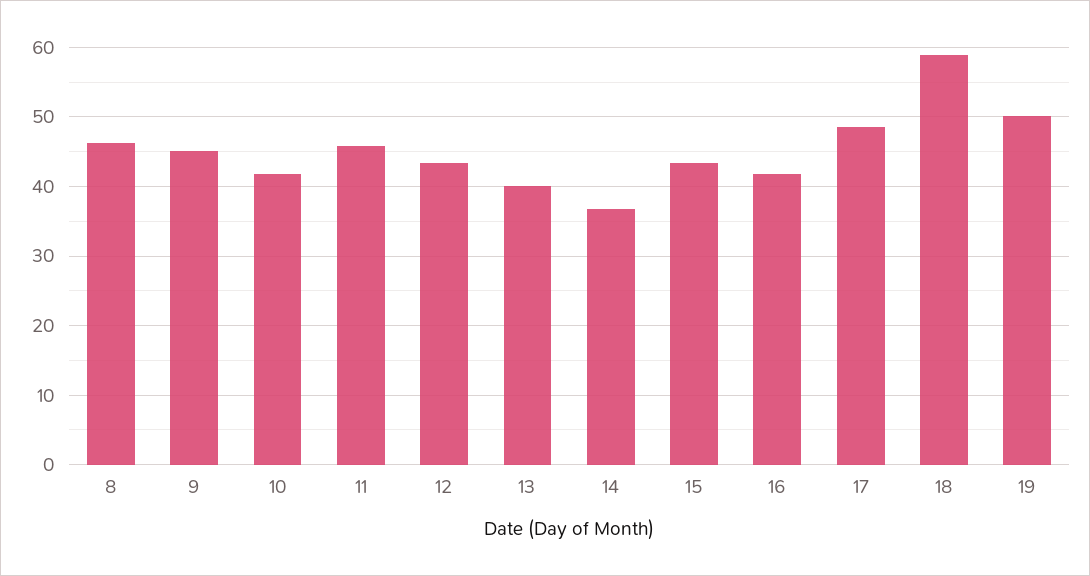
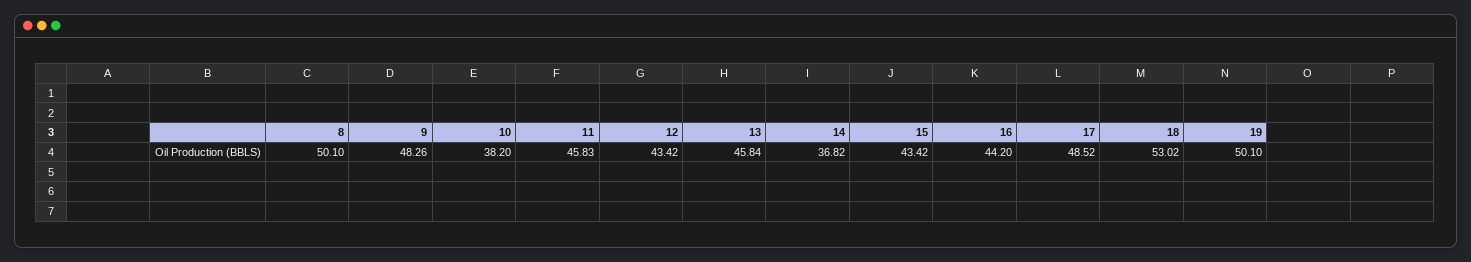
  {
-   "8": 46,
+   "8": 50.1,
-   "9": 45,
+   "9": 48.26,
-   "10": 42,
+   "10": 38.2,
    "11": 45.83,
    "12": 43.42,
-   "13": 40,
+   "13": 45.84,
    "14": 36.82,
    "15": 43.42,
-   "16": 42,
+   "16": 44.2,
    "17": 48.52,
-   "18": 59,
+   "18": 53.02,
    "19": 50.1
  }

